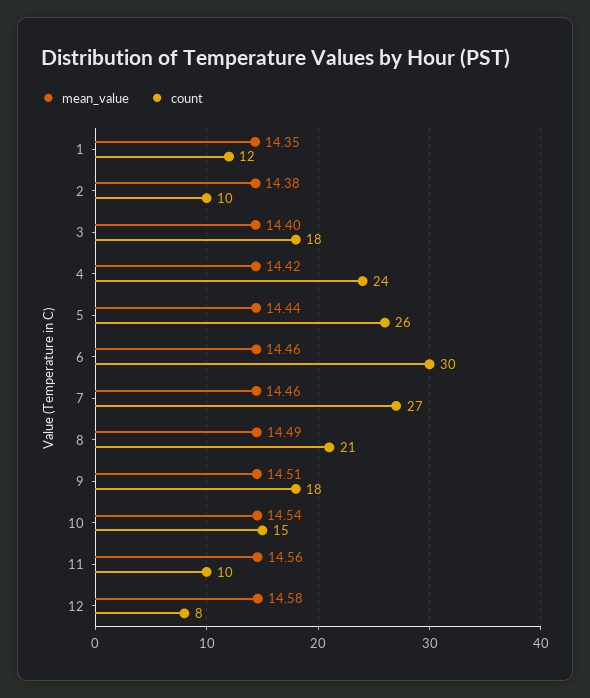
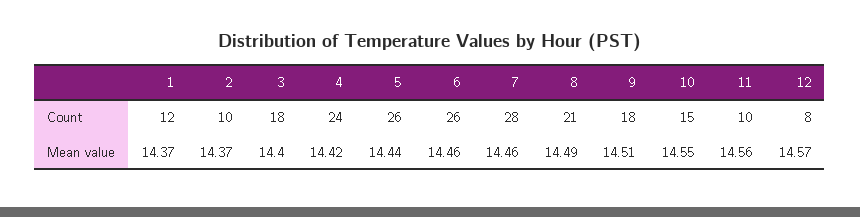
  {
    "mean_value": {
-     "1": 14.35,
+     "1": 14.37,
-     "2": 14.38,
+     "2": 14.37,
      "3": 14.4,
      "4": 14.42,
      "5": 14.44,
      "6": 14.46,
      "7": 14.46,
      "8": 14.49,
      "9": 14.51,
-     "10": 14.54,
+     "10": 14.55,
      "11": 14.56,
-     "12": 14.58
+     "12": 14.57
    },
    "count": {
      "1": 12,
      "2": 10,
      "3": 18,
      "4": 24,
      "5": 26,
-     "6": 30,
+     "6": 26,
-     "7": 27,
+     "7": 28,
      "8": 21,
      "9": 18,
      "10": 15,
      "11": 10,
      "12": 8
    }
  }

